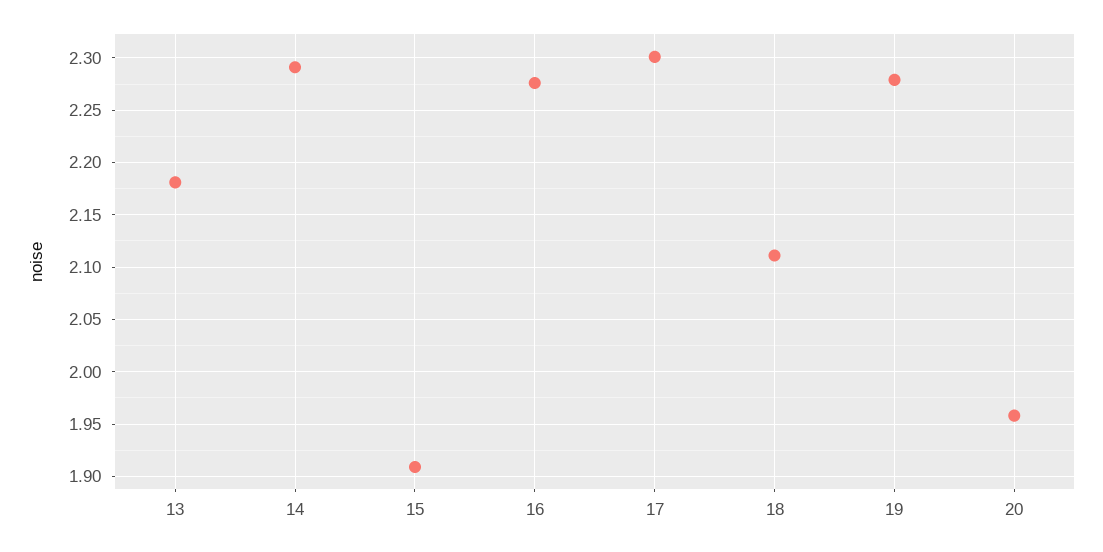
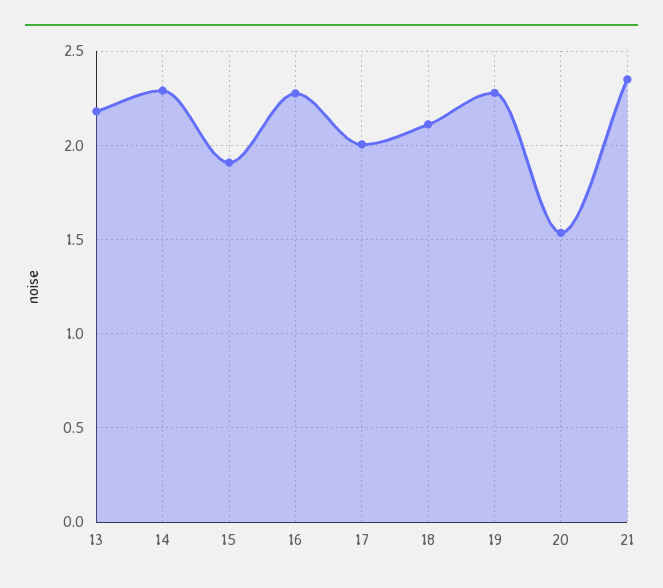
  {
    "13": 2.18,
    "14": 2.29,
    "15": 1.91,
    "16": 2.28,
-   "17": 2.3,
+   "17": 2,
    "18": 2.11,
    "19": 2.28,
-   "20": 1.96
+   "20": 1.55,
+   "21": 2.35
  }

